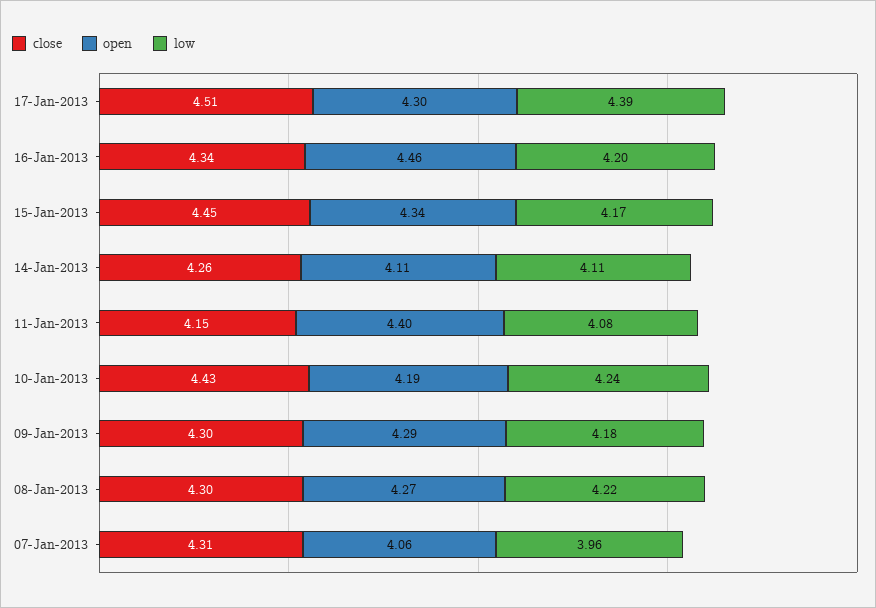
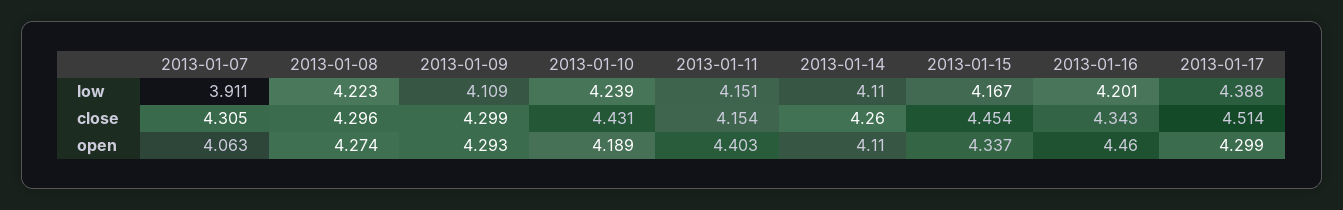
  {
    "close": {
      "17-Jan-2013": 4.514,
      "16-Jan-2013": 4.343,
      "15-Jan-2013": 4.454,
      "14-Jan-2013": 4.26,
      "11-Jan-2013": 4.154,
      "10-Jan-2013": 4.431,
      "09-Jan-2013": 4.299,
      "08-Jan-2013": 4.296,
      "07-Jan-2013": 4.305
    },
    "open": {
      "17-Jan-2013": 4.299,
      "16-Jan-2013": 4.46,
      "15-Jan-2013": 4.337,
      "14-Jan-2013": 4.11,
      "11-Jan-2013": 4.403,
      "10-Jan-2013": 4.189,
      "09-Jan-2013": 4.293,
      "08-Jan-2013": 4.274,
      "07-Jan-2013": 4.063
    },
    "low": {
      "17-Jan-2013": 4.388,
      "16-Jan-2013": 4.201,
      "15-Jan-2013": 4.167,
      "14-Jan-2013": 4.11,
-     "11-Jan-2013": 4.08,
+     "11-Jan-2013": 4.151,
      "10-Jan-2013": 4.239,
-     "09-Jan-2013": 4.18,
+     "09-Jan-2013": 4.109,
      "08-Jan-2013": 4.223,
-     "07-Jan-2013": 3.96
+     "07-Jan-2013": 3.911
    }
  }

